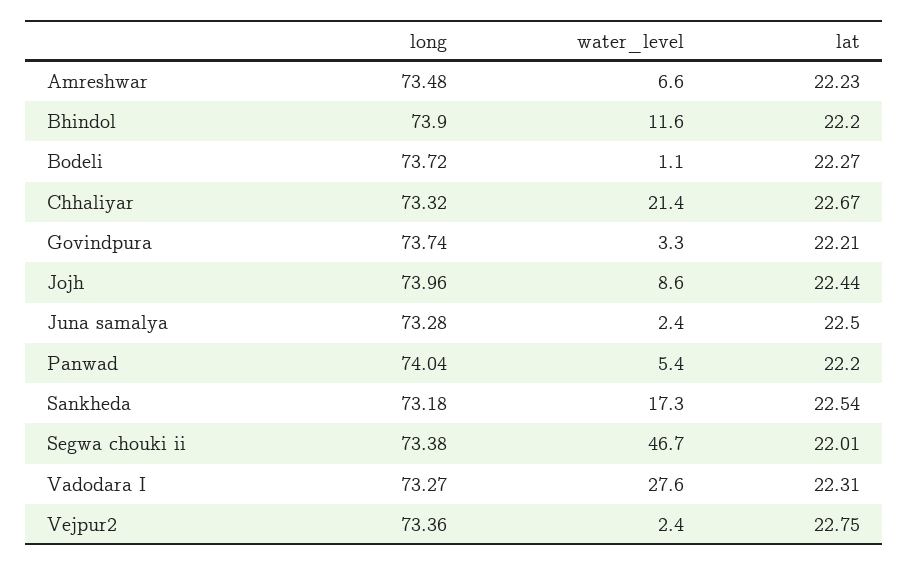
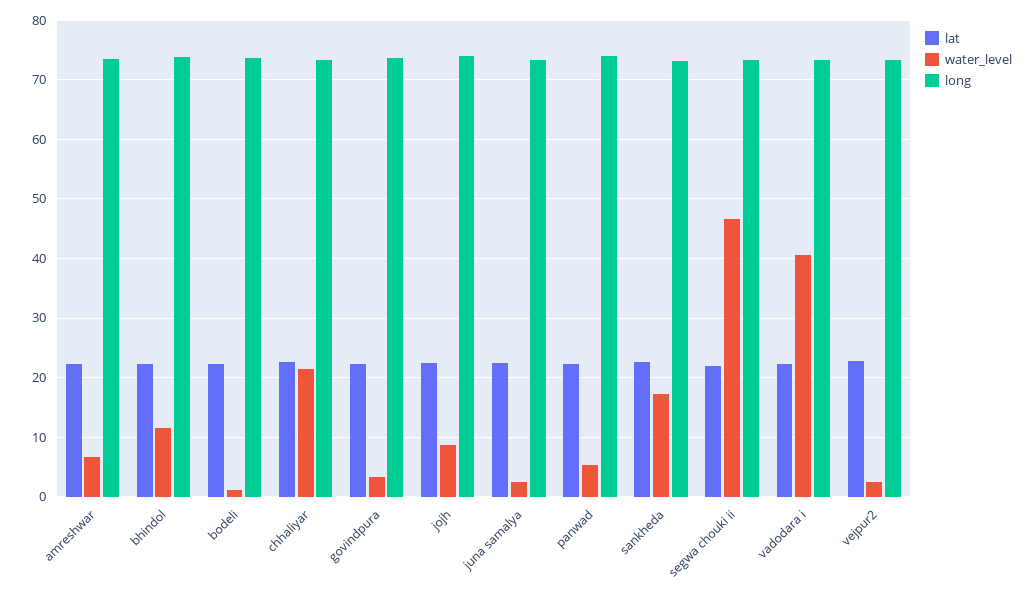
  {
    "long": {
      "Amreshwar": 73.48,
      "Bhindol": 73.9,
      "Bodeli": 73.72,
      "Chhaliyar": 73.32,
      "Govindpura": 73.74,
      "Jojh": 73.96,
      "Juna samalya": 73.28,
      "Panwad": 74.04,
      "Sankheda": 73.18,
      "Segwa chouki ii": 73.38,
      "Vadodara I": 73.27,
      "Vejpur2": 73.36
    },
    "water_level": {
      "Amreshwar": 6.6,
      "Bhindol": 11.6,
      "Bodeli": 1.1,
      "Chhaliyar": 21.4,
      "Govindpura": 3.3,
      "Jojh": 8.6,
      "Juna samalya": 2.4,
      "Panwad": 5.4,
      "Sankheda": 17.3,
      "Segwa chouki ii": 46.7,
-     "Vadodara I": 27.6,
+     "Vadodara I": 40,
      "Vejpur2": 2.4
    },
    "lat": {
      "Amreshwar": 22.23,
      "Bhindol": 22.2,
      "Bodeli": 22.27,
      "Chhaliyar": 22.67,
      "Govindpura": 22.21,
      "Jojh": 22.44,
      "Juna samalya": 22.5,
      "Panwad": 22.2,
      "Sankheda": 22.54,
      "Segwa chouki ii": 22.01,
      "Vadodara I": 22.31,
      "Vejpur2": 22.75
    }
  }

